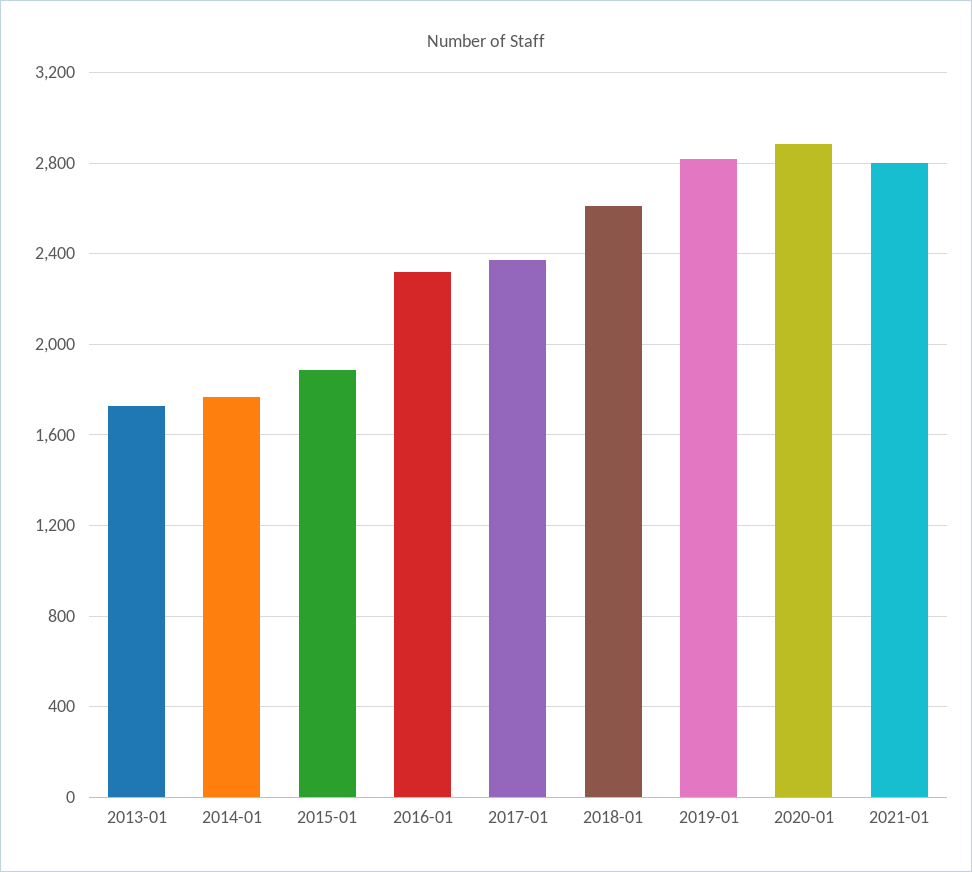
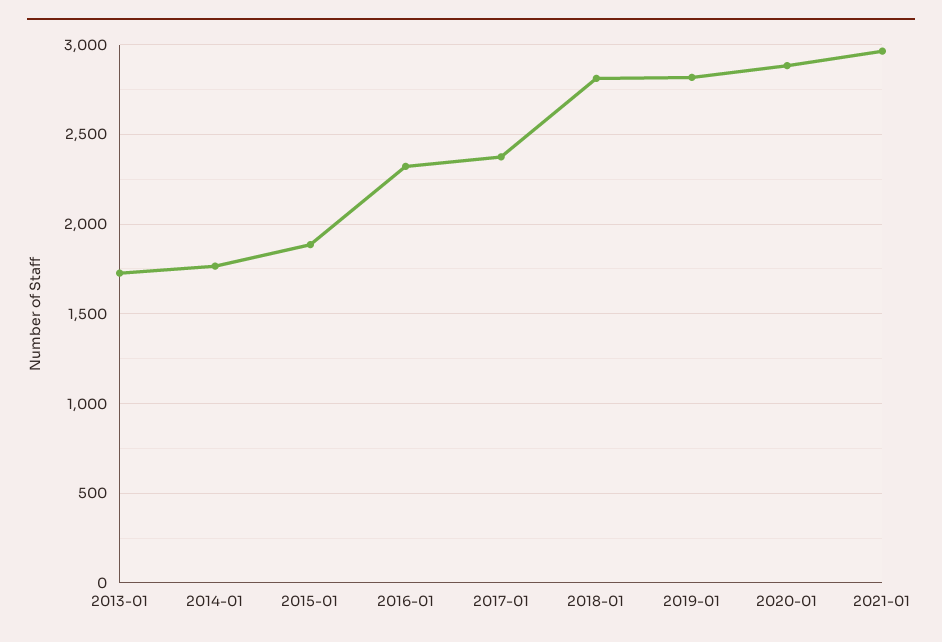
  {
    "2013-01": 1750,
    "2014-01": 1750,
    "2015-01": 1900,
    "2016-01": 2300,
    "2017-01": 2350,
-   "2018-01": 2600,
+   "2018-01": 2800,
    "2019-01": 2800,
    "2020-01": 2900,
-   "2021-01": 2800
+   "2021-01": 2950
  }

